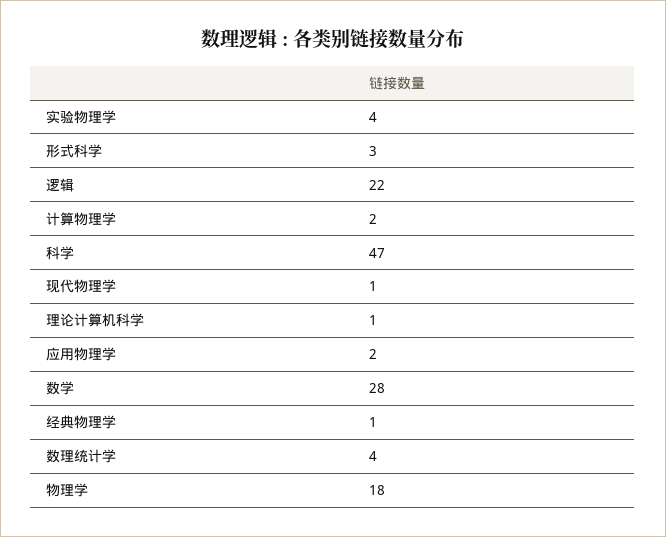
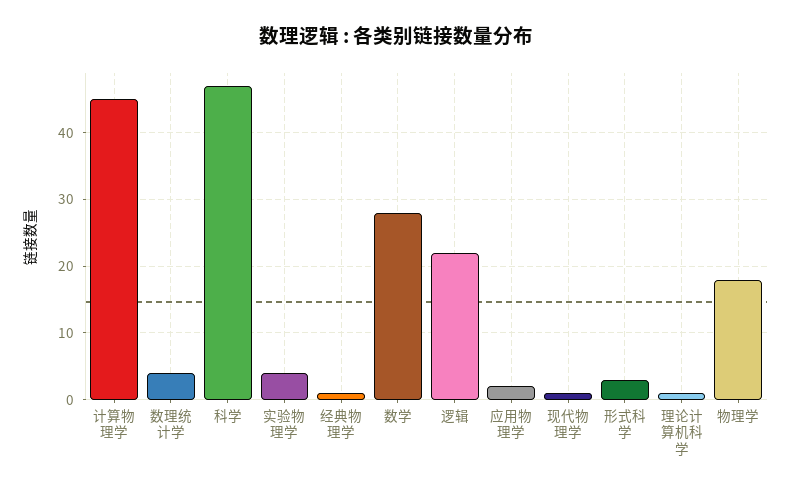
  {
    "实验物理学": 4,
    "形式科学": 3,
    "逻辑": 22,
-   "计算物理学": 2,
+   "计算物理学": 45,
    "科学": 47,
    "现代物理学": 1,
    "理论计算机科学": 1,
    "应用物理学": 2,
    "数学": 28,
    "经典物理学": 1,
    "数理统计学": 4,
    "物理学": 18
  }

